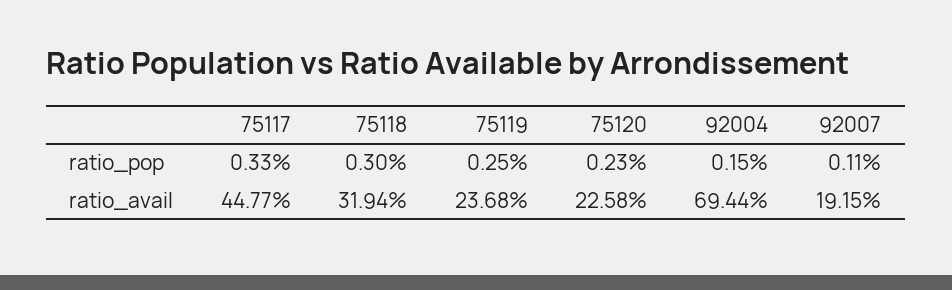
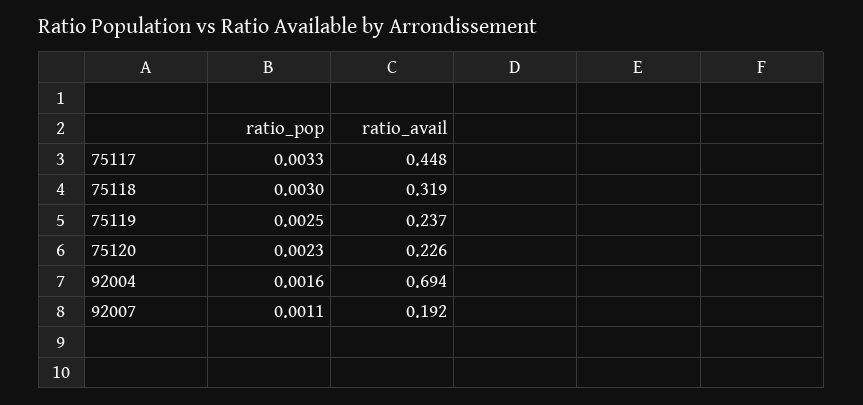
  {
    "75117": {
      "ratio_pop": 0.0033,
      "ratio_avail": 0.4477
    },
    "75118": {
      "ratio_pop": 0.003,
      "ratio_avail": 0.3194
    },
    "75119": {
      "ratio_pop": 0.0025,
      "ratio_avail": 0.2368
    },
    "75120": {
      "ratio_pop": 0.0023,
      "ratio_avail": 0.2258
    },
    "92004": {
-     "ratio_pop": 0.0015,
+     "ratio_pop": 0.0016,
      "ratio_avail": 0.6944
    },
    "92007": {
      "ratio_pop": 0.0011,
      "ratio_avail": 0.1915
    }
  }

